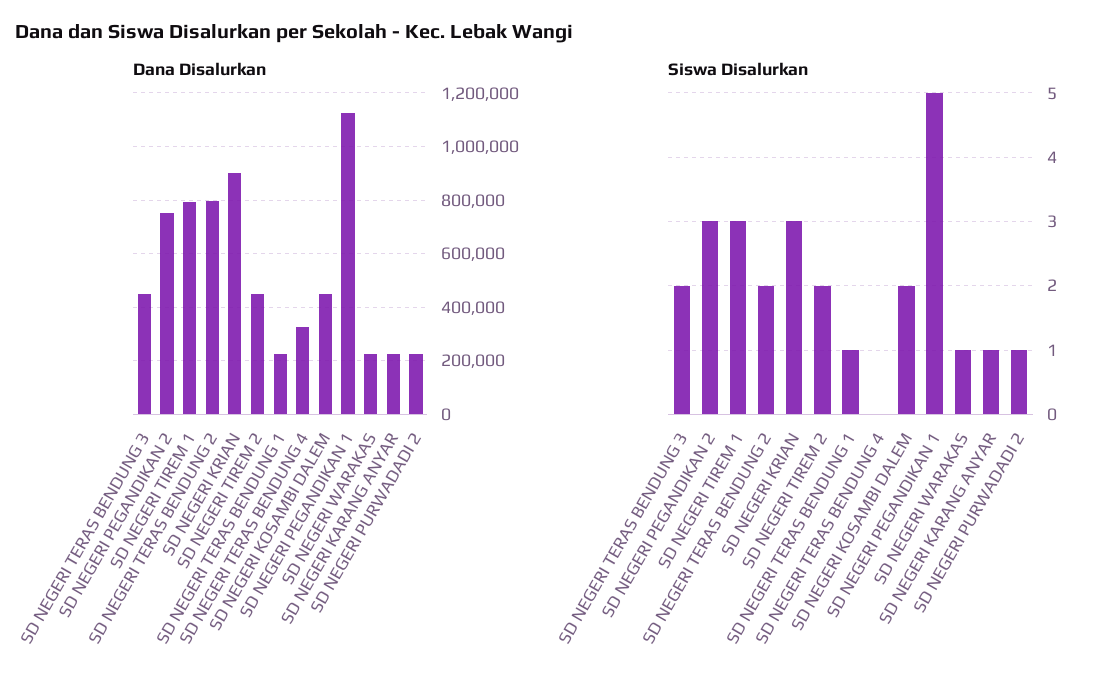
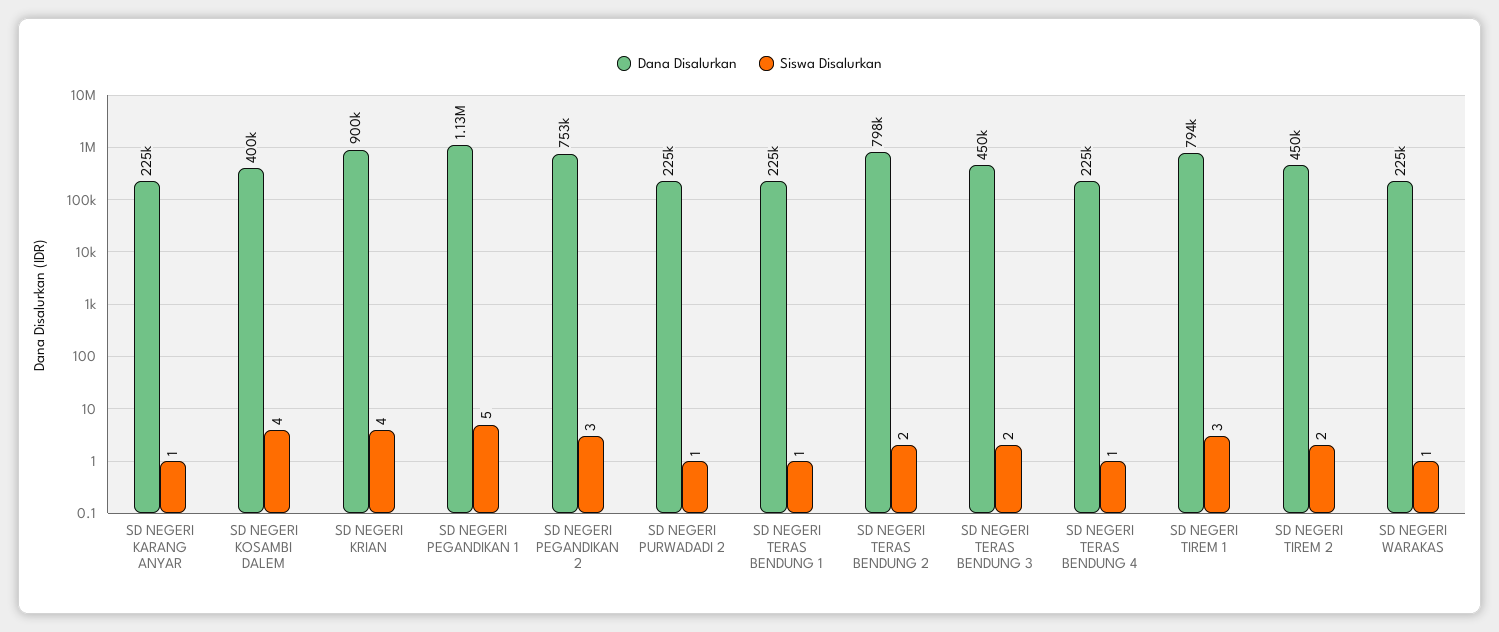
  {
    "Dana Disalurkan": {
      "SD NEGERI TERAS BENDUNG 3": 450000,
      "SD NEGERI PEGANDIKAN 2": 753000,
      "SD NEGERI TIREM 1": 794000,
      "SD NEGERI TERAS BENDUNG 2": 798000,
      "SD NEGERI KRIAN": 900000,
      "SD NEGERI TIREM 2": 450000,
      "SD NEGERI TERAS BENDUNG 1": 225000,
-     "SD NEGERI TERAS BENDUNG 4": 325000,
+     "SD NEGERI TERAS BENDUNG 4": 225000,
-     "SD NEGERI KOSAMBI DALEM": 450000,
+     "SD NEGERI KOSAMBI DALEM": 400000,
      "SD NEGERI PEGANDIKAN 1": 1130000,
      "SD NEGERI WARAKAS": 225000,
      "SD NEGERI KARANG ANYAR": 225000,
      "SD NEGERI PURWADADI 2": 225000
    },
    "Siswa Disalurkan": {
      "SD NEGERI TERAS BENDUNG 3": 2,
      "SD NEGERI PEGANDIKAN 2": 3,
      "SD NEGERI TIREM 1": 3,
      "SD NEGERI TERAS BENDUNG 2": 2,
-     "SD NEGERI KRIAN": 3,
+     "SD NEGERI KRIAN": 4,
      "SD NEGERI TIREM 2": 2,
      "SD NEGERI TERAS BENDUNG 1": 1,
-     "SD NEGERI TERAS BENDUNG 4": 0,
+     "SD NEGERI TERAS BENDUNG 4": 1,
-     "SD NEGERI KOSAMBI DALEM": 2,
+     "SD NEGERI KOSAMBI DALEM": 4,
      "SD NEGERI PEGANDIKAN 1": 5,
      "SD NEGERI WARAKAS": 1,
      "SD NEGERI KARANG ANYAR": 1,
      "SD NEGERI PURWADADI 2": 1
    }
  }

